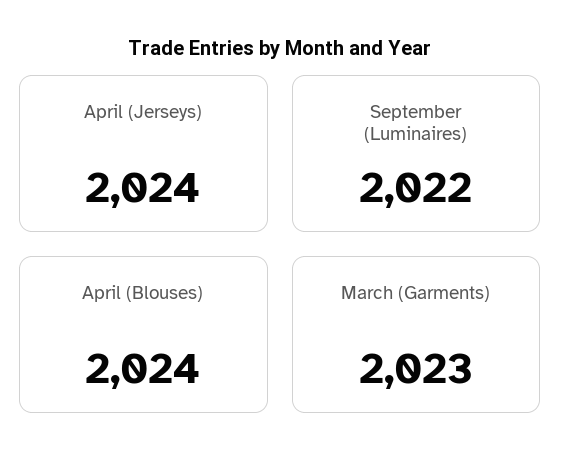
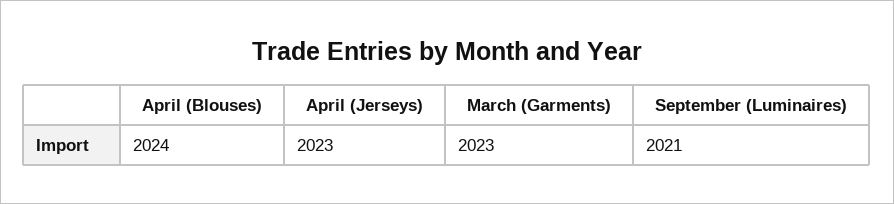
  {
-   "April (Jerseys)": 2024,
+   "April (Jerseys)": 2023,
-   "September (Luminaires)": 2022,
+   "September (Luminaires)": 2021,
    "April (Blouses)": 2024,
    "March (Garments)": 2023
  }

